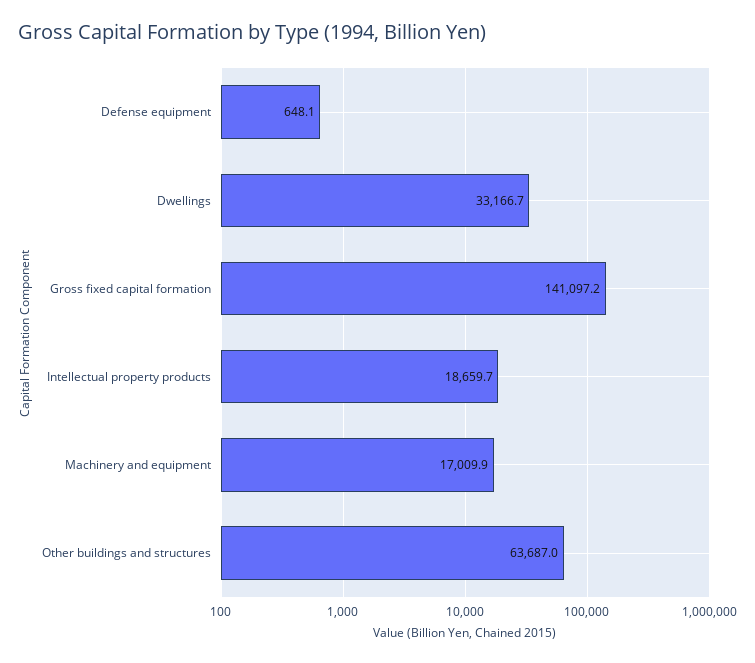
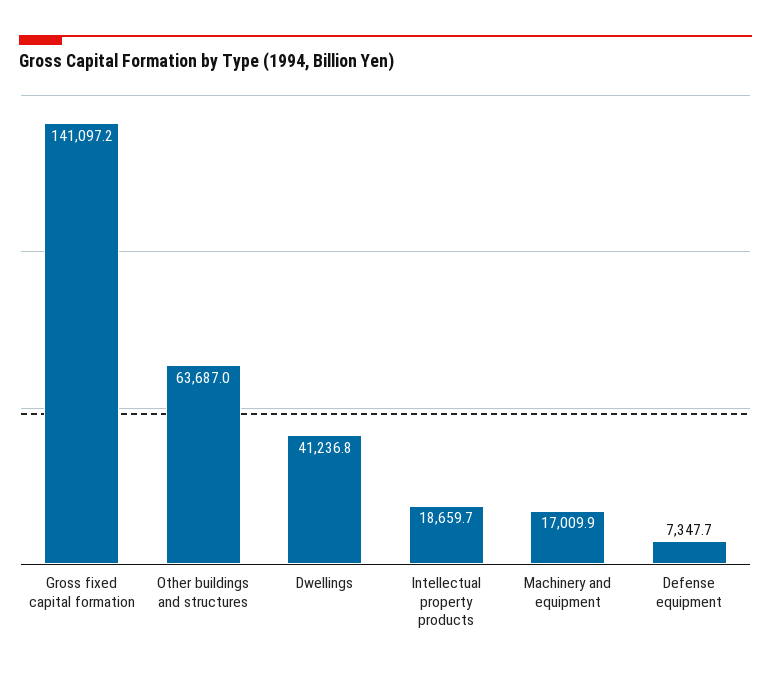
  {
-   "Defense equipment": 648.1,
+   "Defense equipment": 7347.7,
-   "Dwellings": 33166.7,
+   "Dwellings": 41236.8,
    "Gross fixed capital formation": 141097.2,
    "Intellectual property products": 18659.7,
    "Machinery and equipment": 17009.9,
    "Other buildings and structures": 63687
  }

